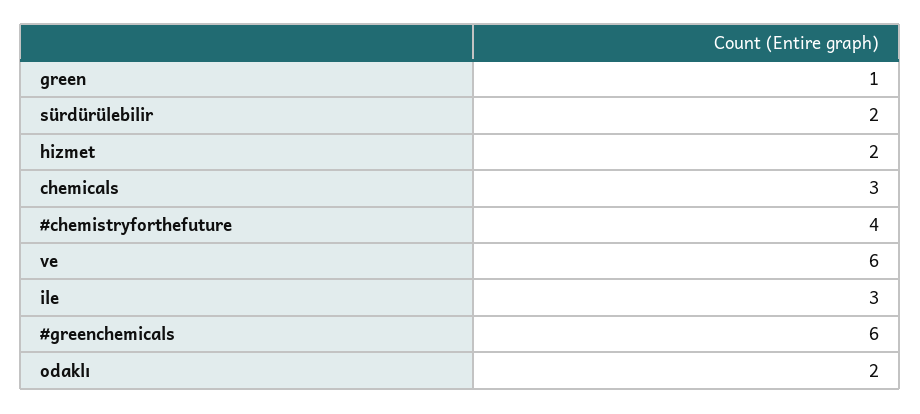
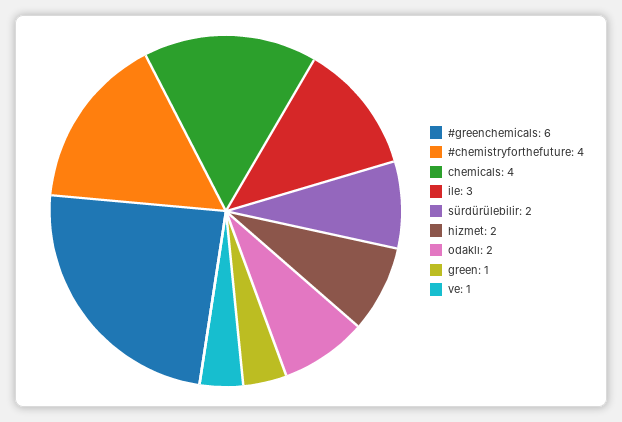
  {
    "green": 1,
    "sürdürülebilir": 2,
    "hizmet": 2,
-   "chemicals": 3,
+   "chemicals": 4,
    "#chemistryforthefuture": 4,
-   "ve": 6,
+   "ve": 1,
    "ile": 3,
    "#greenchemicals": 6,
    "odaklı": 2
  }

